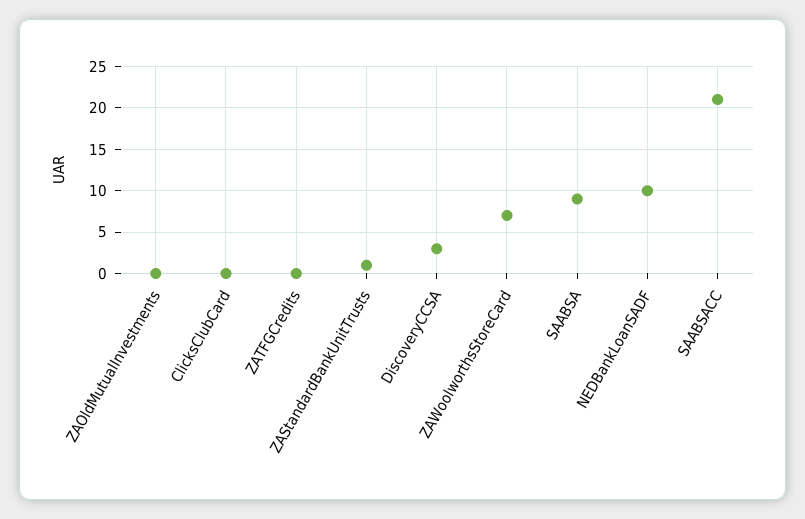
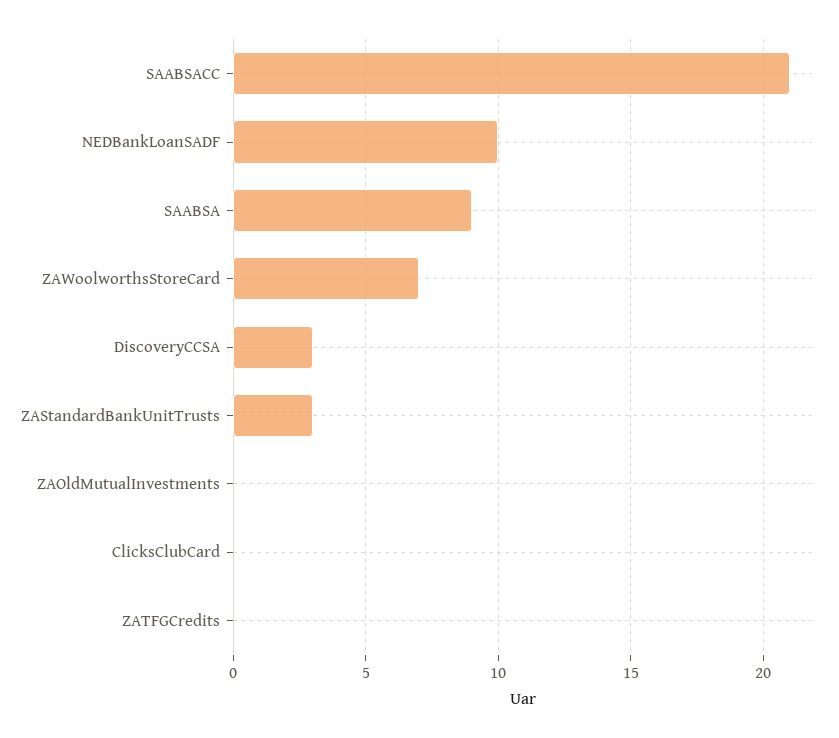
  {
    "ZAOldMutualInvestments": 0,
    "ClicksClubCard": 0,
    "ZATFGCredits": 0,
-   "ZAStandardBankUnitTrusts": 1,
+   "ZAStandardBankUnitTrusts": 3,
    "DiscoveryCCSA": 3,
    "ZAWoolworthsStoreCard": 7,
    "SAABSA": 9,
    "NEDBankLoanSADF": 10,
    "SAABSACC": 21
  }

